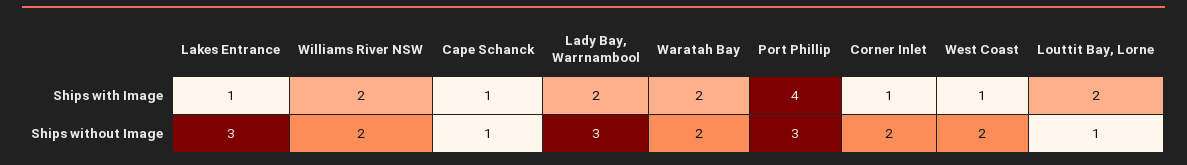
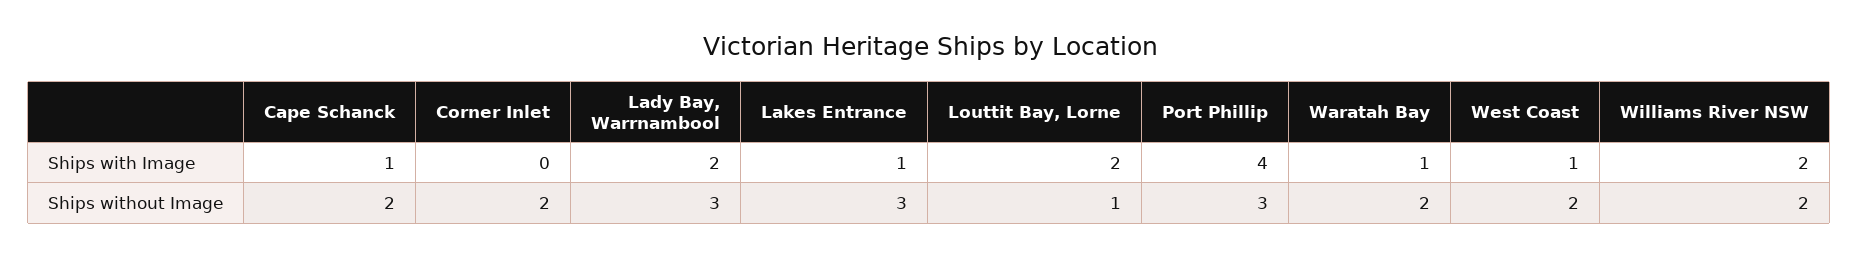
  {
    "Lakes Entrance": {
      "Ships with Image": 1,
      "Ships without Image": 3
    },
    "Williams River NSW": {
      "Ships with Image": 2,
      "Ships without Image": 2
    },
    "Cape Schanck": {
      "Ships with Image": 1,
-     "Ships without Image": 1
+     "Ships without Image": 2
    },
    "Lady Bay, Warrnambool": {
      "Ships with Image": 2,
      "Ships without Image": 3
    },
    "Waratah Bay": {
-     "Ships with Image": 2,
+     "Ships with Image": 1,
      "Ships without Image": 2
    },
    "Port Phillip": {
      "Ships with Image": 4,
      "Ships without Image": 3
    },
    "Corner Inlet": {
-     "Ships with Image": 1,
+     "Ships with Image": 0,
      "Ships without Image": 2
    },
    "West Coast": {
      "Ships with Image": 1,
      "Ships without Image": 2
    },
    "Louttit Bay, Lorne": {
      "Ships with Image": 2,
      "Ships without Image": 1
    }
  }

